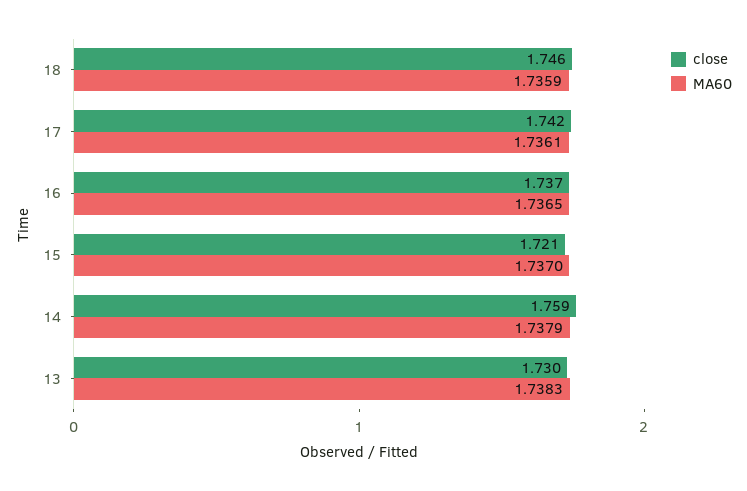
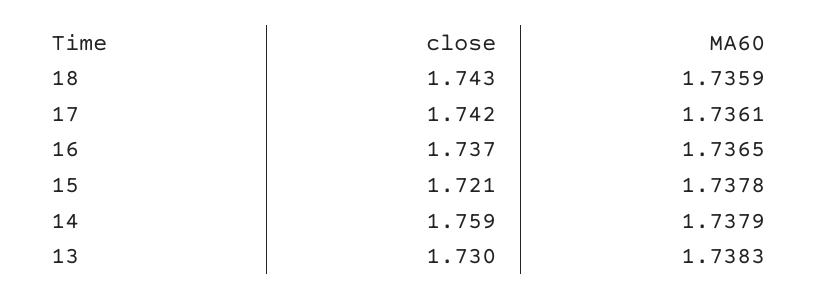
  {
    "close": {
-     "18": 1.746,
+     "18": 1.743,
      "17": 1.742,
      "16": 1.737,
      "15": 1.721,
      "14": 1.759,
      "13": 1.73
    },
    "MA60": {
      "18": 1.7359,
      "17": 1.7361,
      "16": 1.7365,
-     "15": 1.737,
+     "15": 1.7378,
      "14": 1.7379,
      "13": 1.7383
    }
  }

